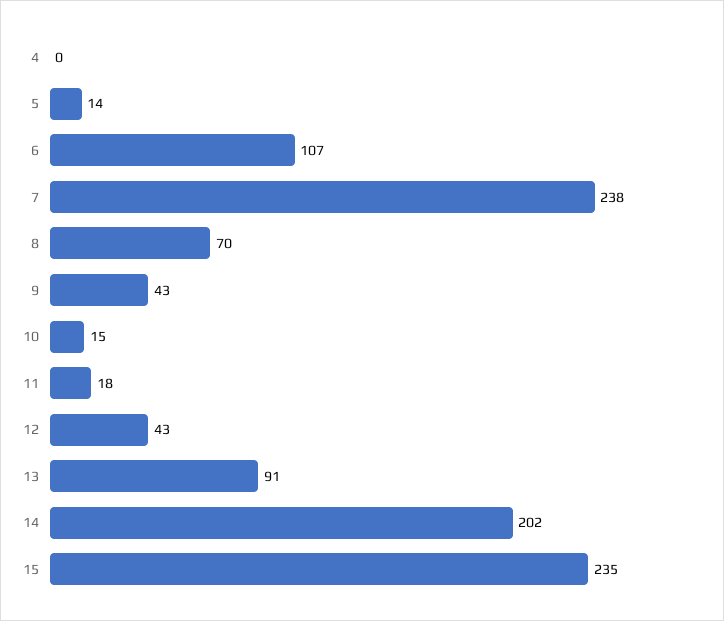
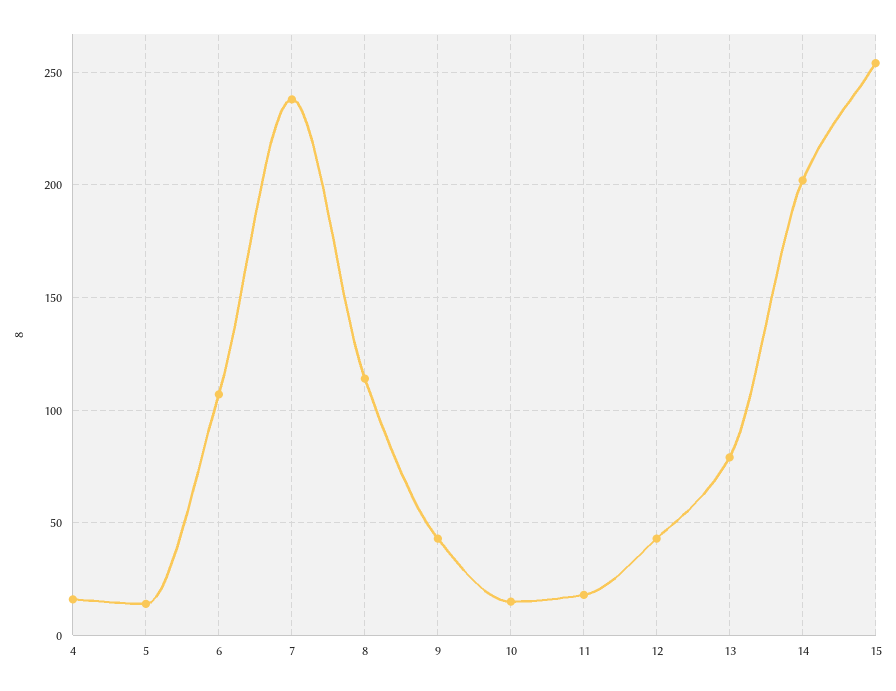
  {
-   "4": 0,
+   "4": 15,
    "5": 14,
    "6": 107,
    "7": 238,
-   "8": 70,
+   "8": 115,
    "9": 43,
    "10": 15,
    "11": 18,
    "12": 43,
-   "13": 91,
+   "13": 80,
    "14": 202,
-   "15": 235
+   "15": 255
  }

